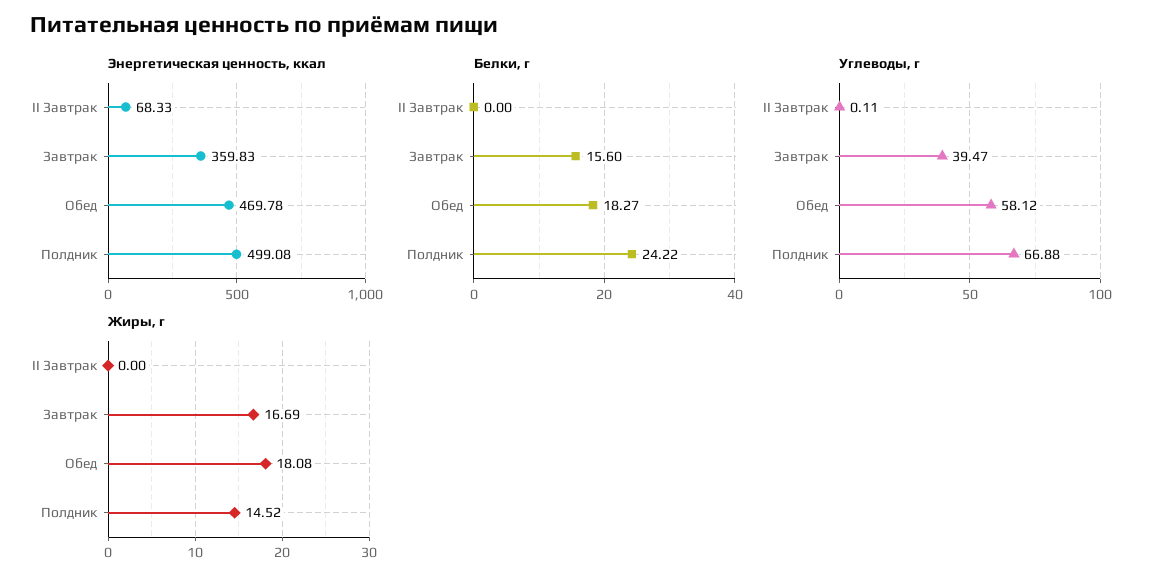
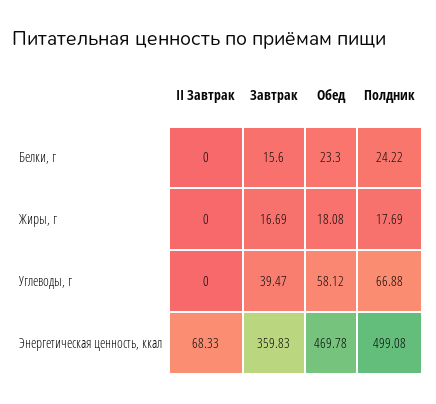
  {
    "Энергетическая ценность, ккал": {
      "II Завтрак": 68.33,
      "Завтрак": 359.83,
      "Обед": 469.78,
      "Полдник": 499.08
    },
    "Белки, г": {
      "II Завтрак": 0,
      "Завтрак": 15.6,
-     "Обед": 18.27,
+     "Обед": 23.3,
      "Полдник": 24.22
    },
    "Углеводы, г": {
-     "II Завтрак": 0.11,
+     "II Завтрак": 0,
      "Завтрак": 39.47,
      "Обед": 58.12,
      "Полдник": 66.88
    },
    "Жиры, г": {
      "II Завтрак": 0,
      "Завтрак": 16.69,
      "Обед": 18.08,
-     "Полдник": 14.52
+     "Полдник": 17.69
    }
  }

